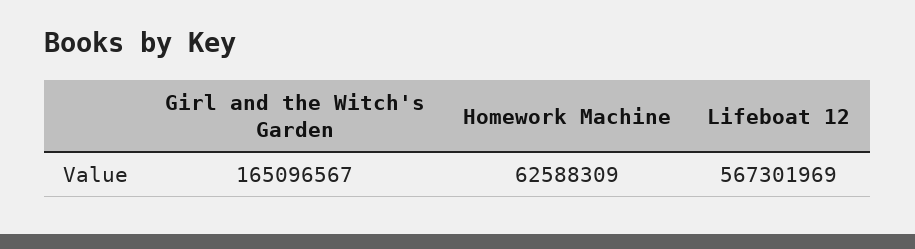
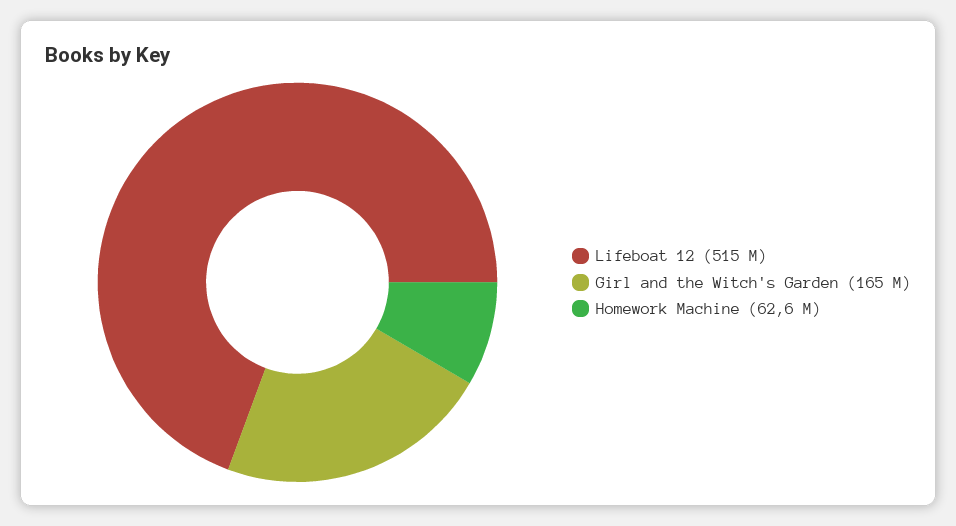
  {
    "Girl and the Witch's Garden": 165096567,
    "Homework Machine": 62588309,
-   "Lifeboat 12": 567301969
+   "Lifeboat 12": 515000000
  }

